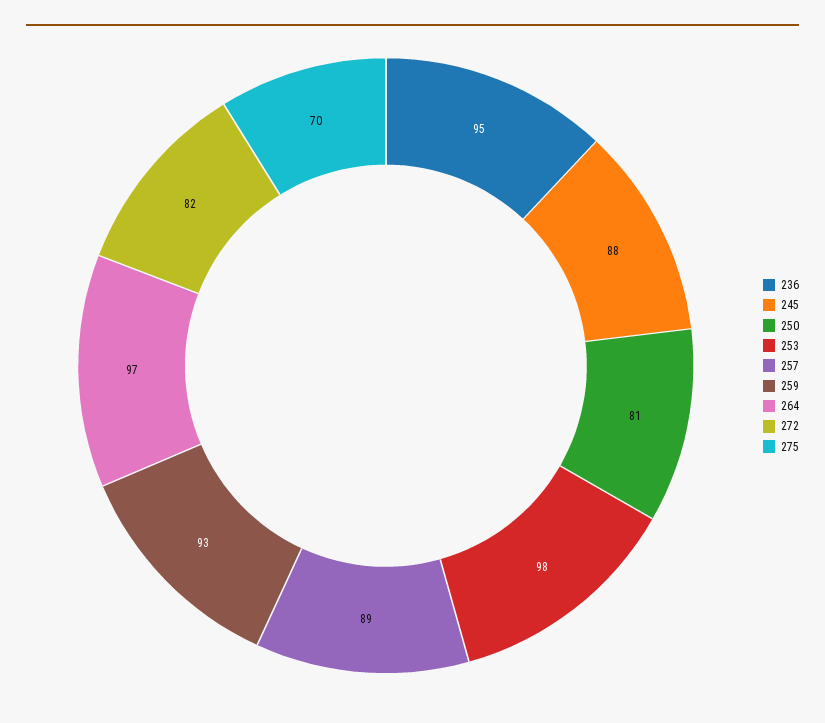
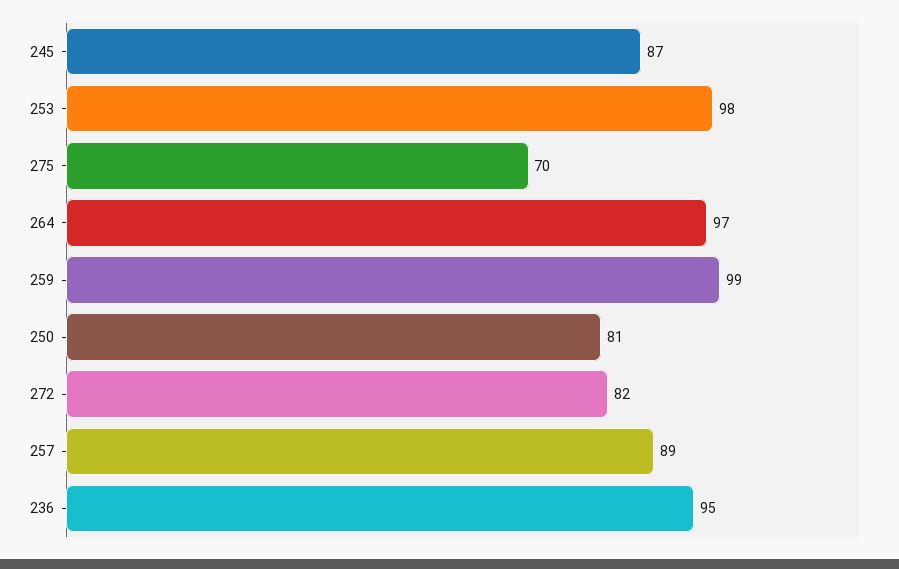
  {
    "236": 95,
-   "245": 88,
+   "245": 87,
    "250": 81,
    "253": 98,
    "257": 89,
-   "259": 93,
+   "259": 99,
    "264": 97,
    "272": 82,
    "275": 70
  }

